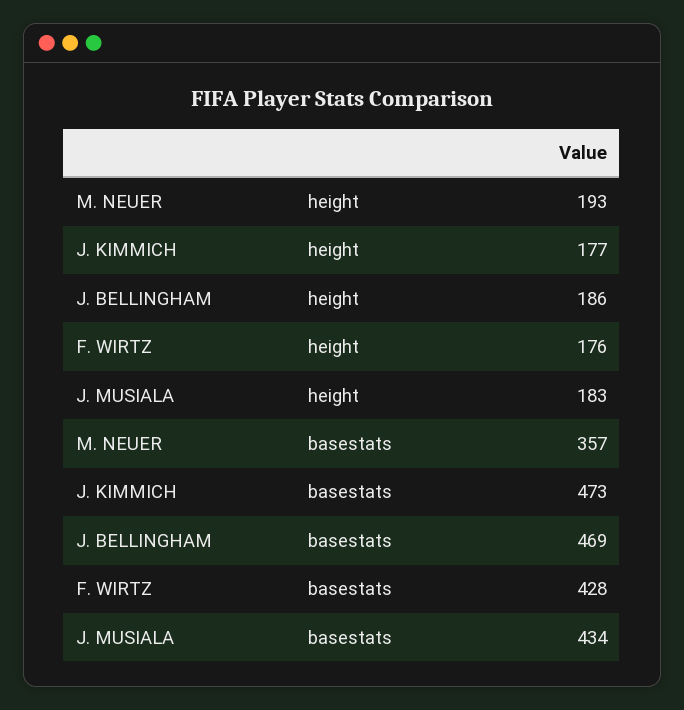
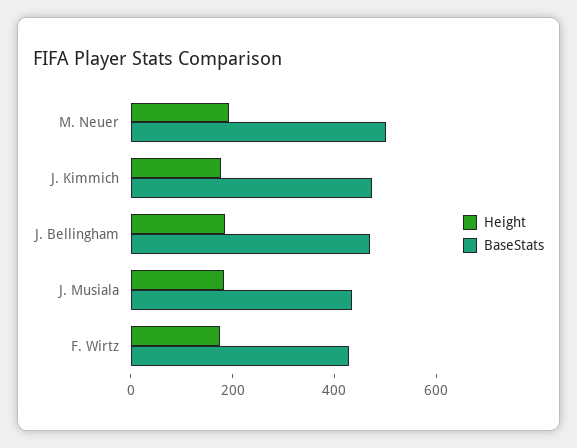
  {
    "height": {
      "M. NEUER": 193,
      "J. KIMMICH": 177,
      "J. BELLINGHAM": 186,
      "F. WIRTZ": 176,
      "J. MUSIALA": 183
    },
    "basestats": {
-     "M. NEUER": 357,
+     "M. NEUER": 500,
      "J. KIMMICH": 473,
      "J. BELLINGHAM": 469,
      "F. WIRTZ": 428,
      "J. MUSIALA": 434
    }
  }

